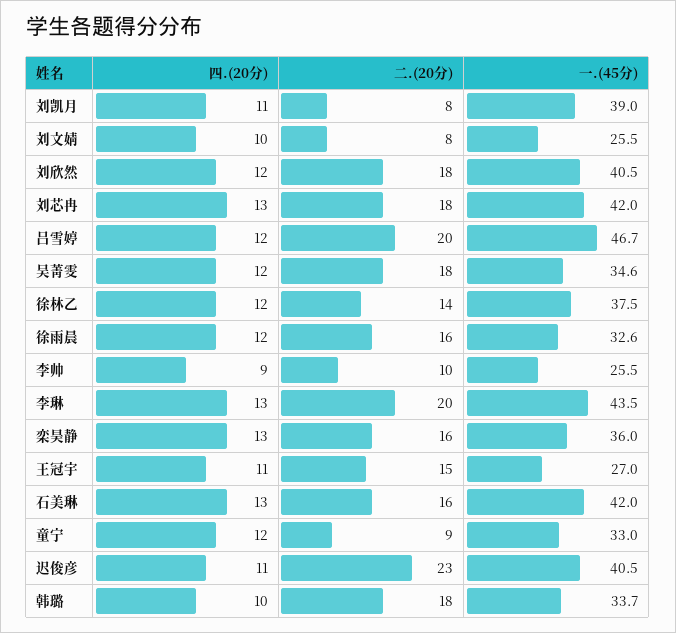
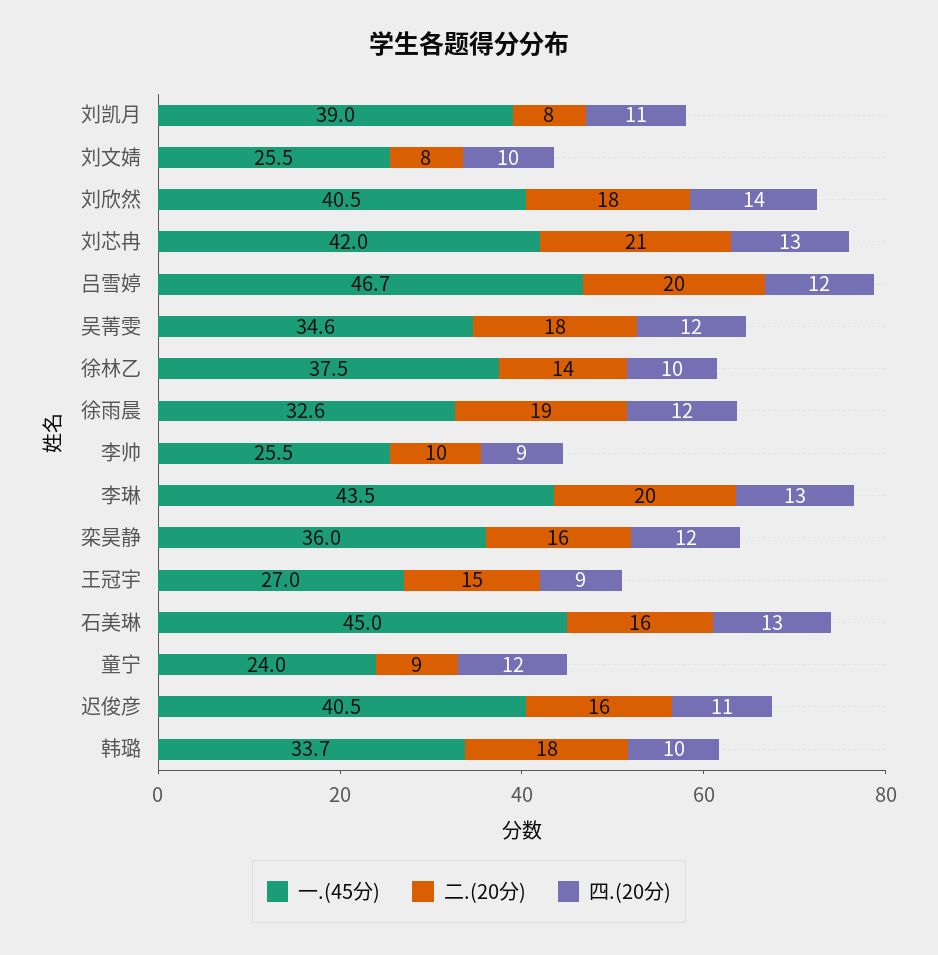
  {
    "四.(20分)": {
      "刘凯月": 11,
      "刘文婧": 10,
-     "刘欣然": 12,
+     "刘欣然": 14,
      "刘芯冉": 13,
      "吕雪婷": 12,
      "吴菁雯": 12,
-     "徐林乙": 12,
+     "徐林乙": 10,
      "徐雨晨": 12,
      "李帅": 9,
      "李琳": 13,
-     "栾昊静": 13,
+     "栾昊静": 12,
-     "王冠宇": 11,
+     "王冠宇": 9,
      "石美琳": 13,
      "童宁": 12,
      "迟俊彦": 11,
      "韩璐": 10
    },
    "二.(20分)": {
      "刘凯月": 8,
      "刘文婧": 8,
      "刘欣然": 18,
-     "刘芯冉": 18,
+     "刘芯冉": 21,
      "吕雪婷": 20,
      "吴菁雯": 18,
      "徐林乙": 14,
-     "徐雨晨": 16,
+     "徐雨晨": 19,
      "李帅": 10,
      "李琳": 20,
      "栾昊静": 16,
      "王冠宇": 15,
      "石美琳": 16,
      "童宁": 9,
-     "迟俊彦": 23,
+     "迟俊彦": 16,
      "韩璐": 18
    },
    "一.(45分)": {
      "刘凯月": 39,
      "刘文婧": 25.5,
      "刘欣然": 40.5,
      "刘芯冉": 42,
      "吕雪婷": 46.7,
      "吴菁雯": 34.6,
      "徐林乙": 37.5,
      "徐雨晨": 32.6,
      "李帅": 25.5,
      "李琳": 43.5,
      "栾昊静": 36,
      "王冠宇": 27,
-     "石美琳": 42,
+     "石美琳": 45,
-     "童宁": 33,
+     "童宁": 24,
      "迟俊彦": 40.5,
      "韩璐": 33.7
    }
  }

